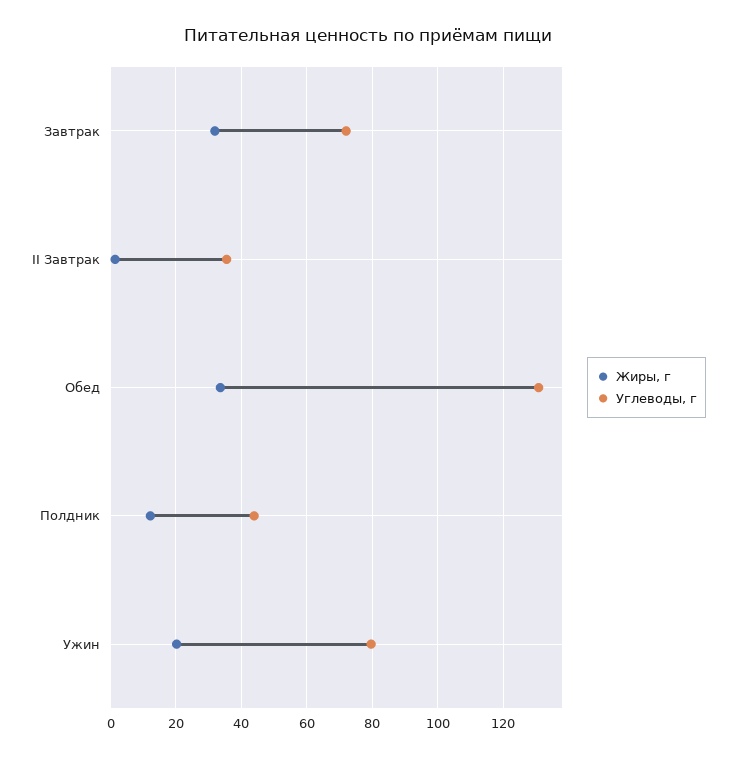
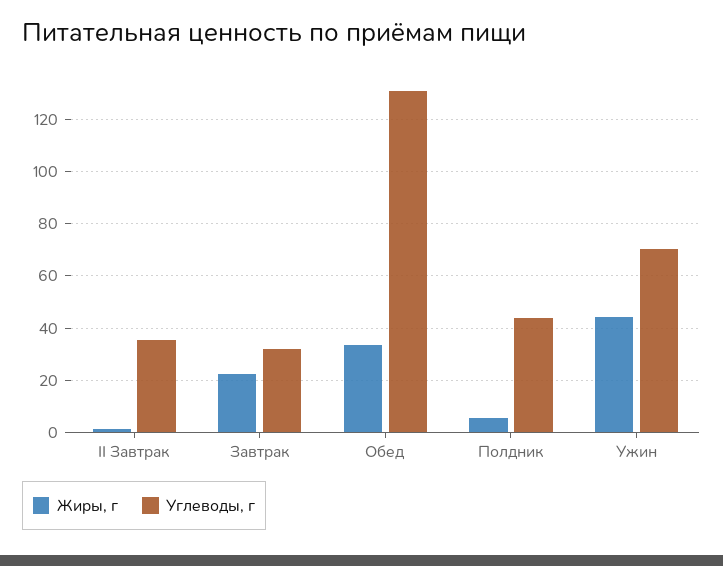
  {
    "Жиры, г": {
-     "Завтрак": 32,
+     "Завтрак": 22.5,
      "II Завтрак": 2,
      "Обед": 34,
-     "Полдник": 12,
+     "Полдник": 5,
-     "Ужин": 20
+     "Ужин": 45
    },
    "Углеводы, г": {
-     "Завтрак": 72,
+     "Завтрак": 32.5,
      "II Завтрак": 36,
      "Обед": 130,
      "Полдник": 44,
-     "Ужин": 80
+     "Ужин": 70
    }
  }

